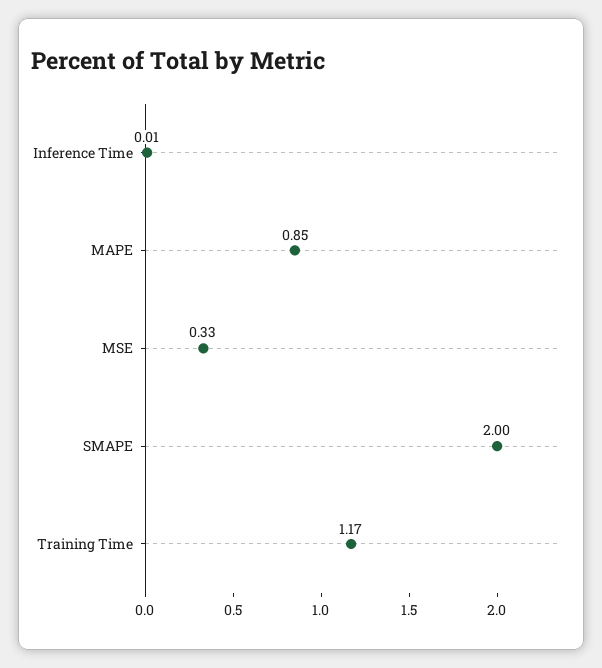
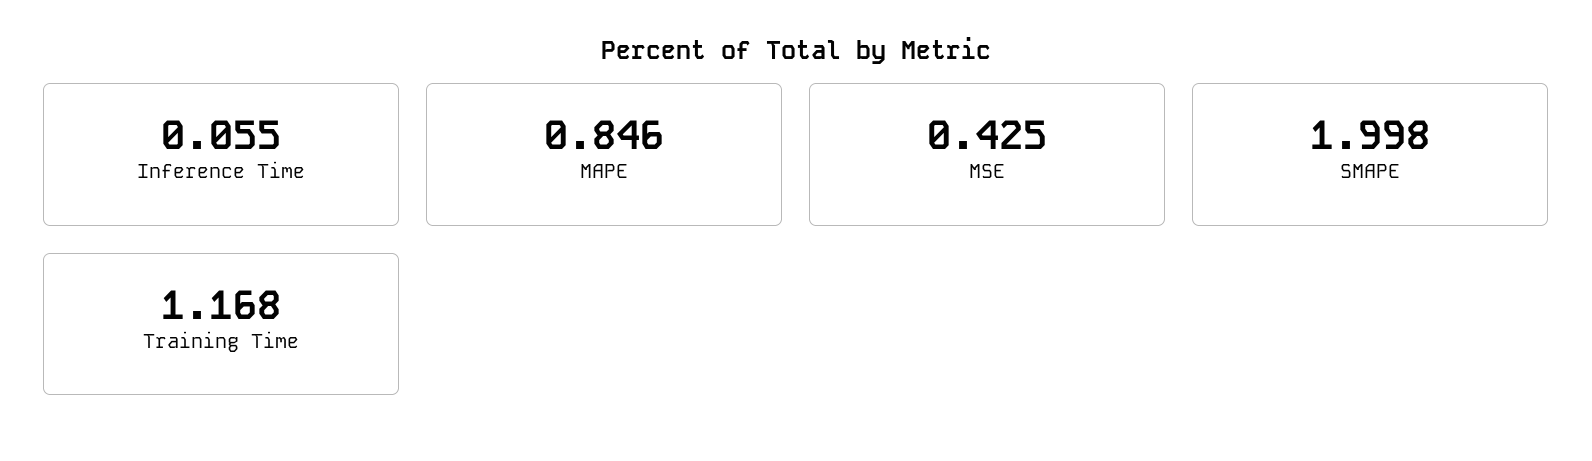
  {
-   "Inference Time": 0.01,
+   "Inference Time": 0.055,
    "MAPE": 0.846,
-   "MSE": 0.33,
+   "MSE": 0.425,
    "SMAPE": 1.998,
    "Training Time": 1.168
  }

